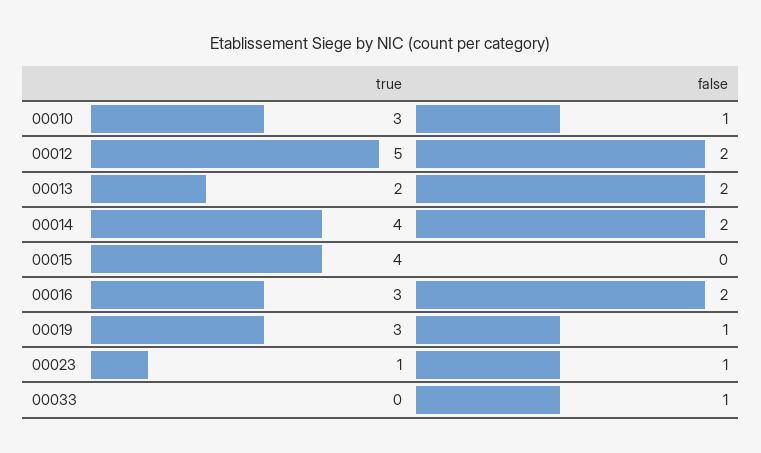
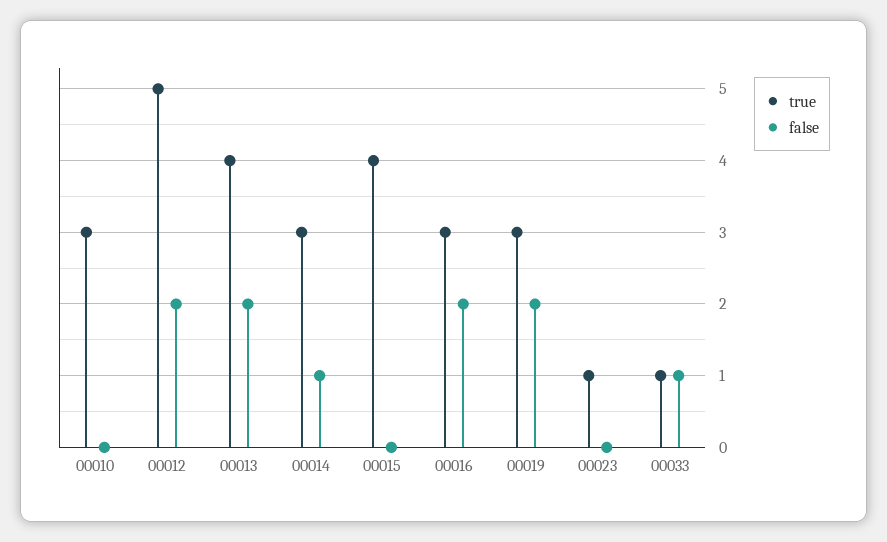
  {
    "true": {
      "00010": 3,
      "00012": 5,
-     "00013": 2,
+     "00013": 4,
-     "00014": 4,
+     "00014": 3,
      "00015": 4,
      "00016": 3,
      "00019": 3,
      "00023": 1,
-     "00033": 0
+     "00033": 1
    },
    "false": {
-     "00010": 1,
+     "00010": 0,
      "00012": 2,
      "00013": 2,
-     "00014": 2,
+     "00014": 1,
      "00015": 0,
      "00016": 2,
-     "00019": 1,
+     "00019": 2,
-     "00023": 1,
+     "00023": 0,
      "00033": 1
    }
  }

